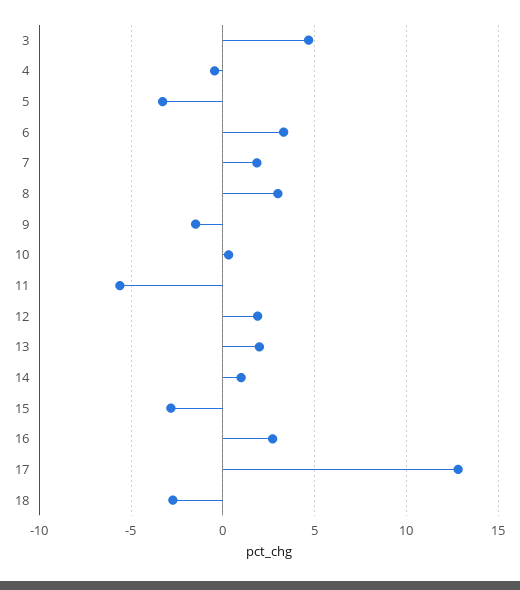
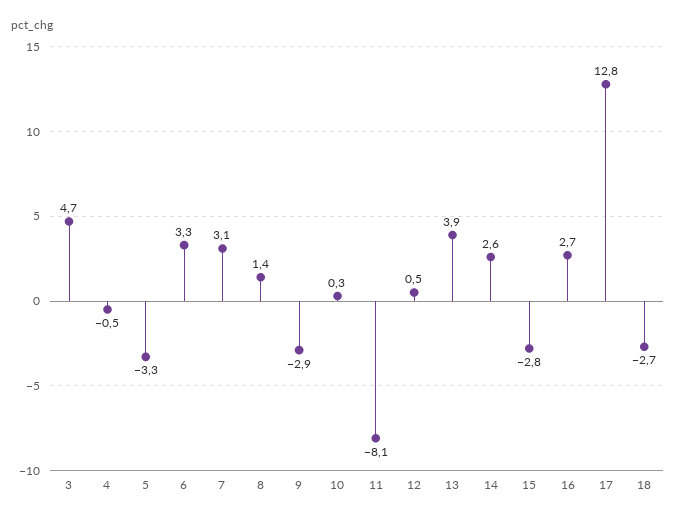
  {
    "3": 4.7,
    "4": -0.5,
    "5": -3.3,
    "6": 3.3,
-   "7": 2,
+   "7": 3.1,
-   "8": 3,
+   "8": 1.4,
-   "9": -1.5,
+   "9": -2.9,
    "10": 0.3,
-   "11": -5.5,
+   "11": -8.1,
-   "12": 2,
+   "12": 0.5,
-   "13": 2,
+   "13": 3.9,
-   "14": 1,
+   "14": 2.6,
    "15": -2.8,
    "16": 2.7,
    "17": 12.8,
    "18": -2.7
  }

